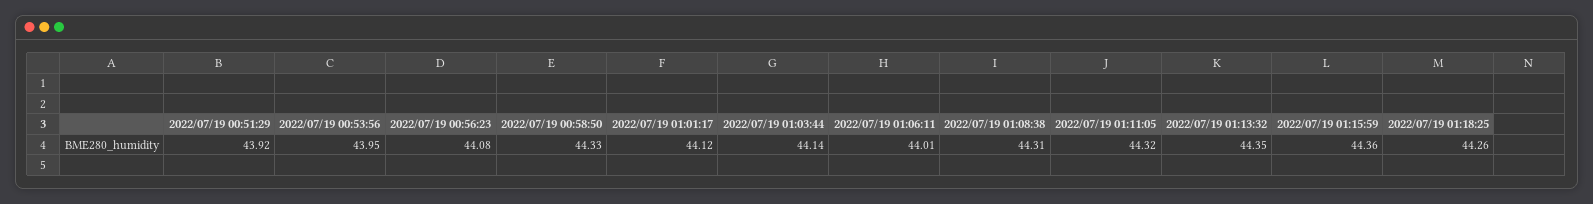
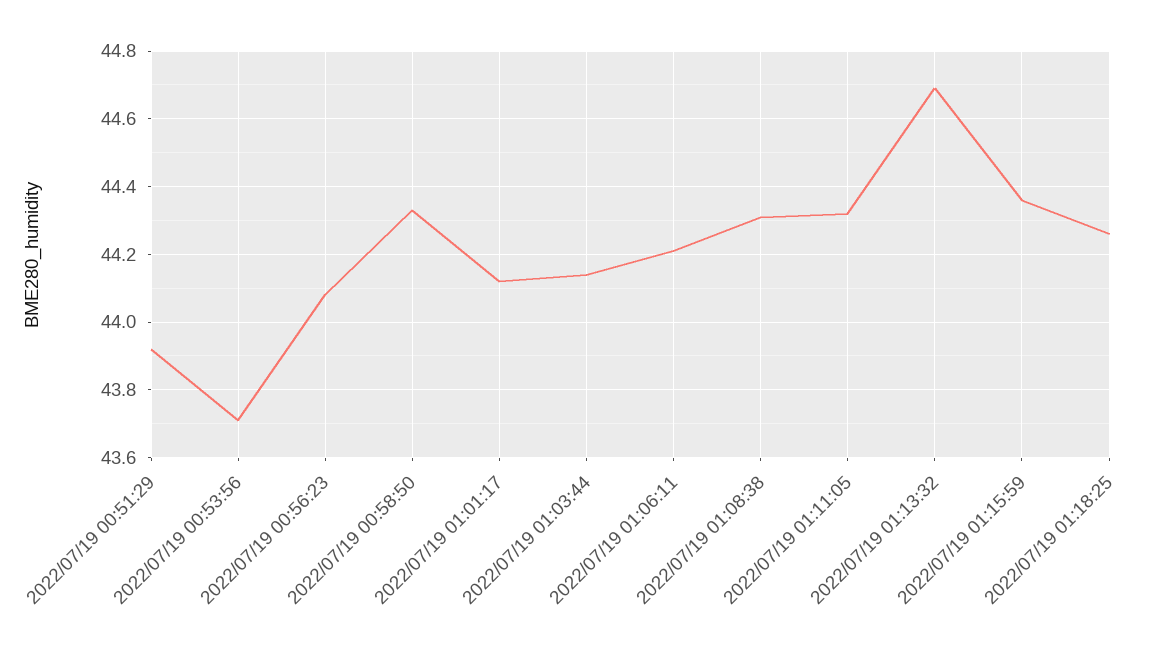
  {
    "2022/07/19 00:51:29": 43.92,
-   "2022/07/19 00:53:56": 43.95,
+   "2022/07/19 00:53:56": 43.7,
    "2022/07/19 00:56:23": 44.08,
    "2022/07/19 00:58:50": 44.33,
    "2022/07/19 01:01:17": 44.12,
    "2022/07/19 01:03:44": 44.14,
-   "2022/07/19 01:06:11": 44.01,
+   "2022/07/19 01:06:11": 44.2,
    "2022/07/19 01:08:38": 44.31,
    "2022/07/19 01:11:05": 44.32,
-   "2022/07/19 01:13:32": 44.35,
+   "2022/07/19 01:13:32": 44.7,
    "2022/07/19 01:15:59": 44.36,
    "2022/07/19 01:18:25": 44.26
  }

